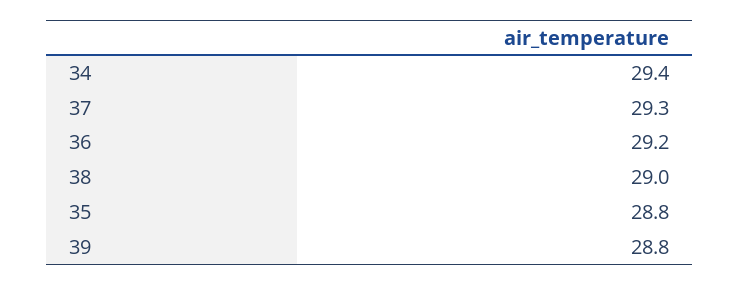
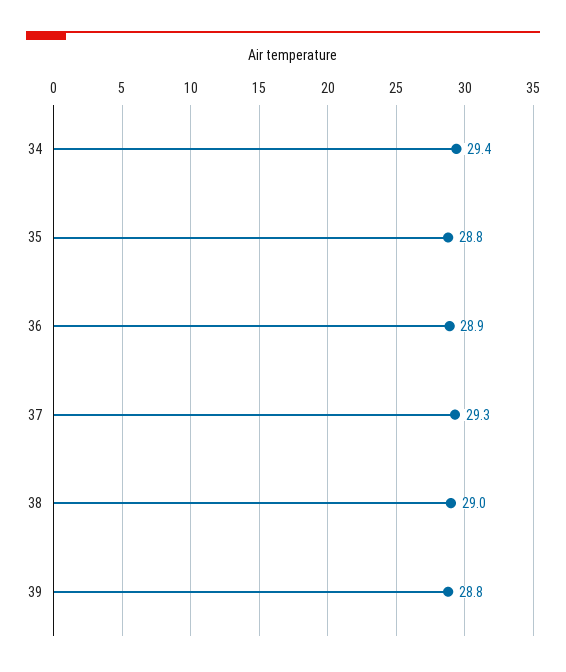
  {
    "34": 29.4,
    "37": 29.3,
-   "36": 29.2,
+   "36": 28.9,
    "38": 29,
    "35": 28.8,
    "39": 28.8
  }

